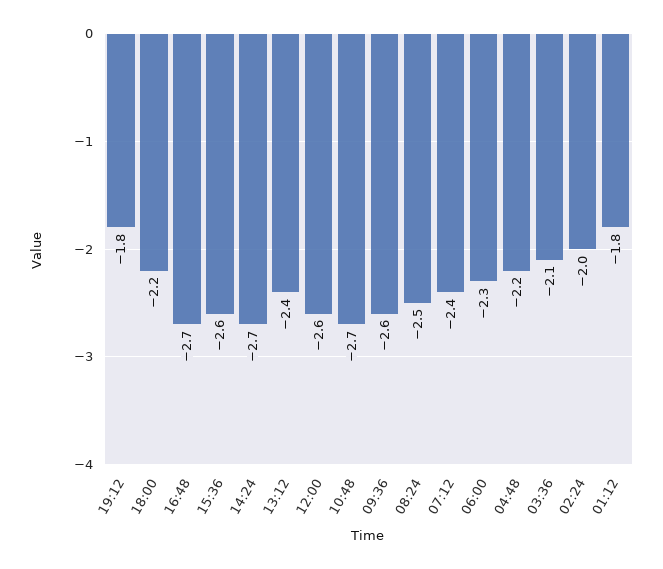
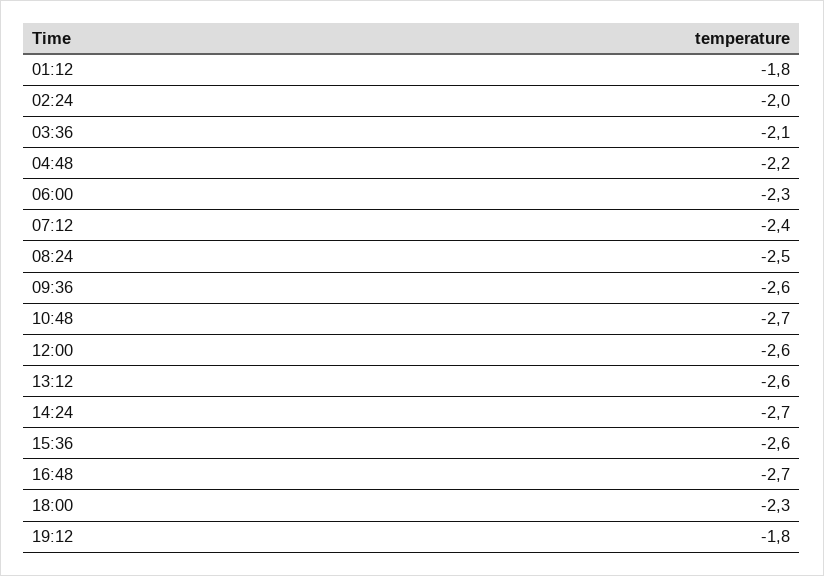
  {
    "19:12": -1.8,
-   "18:00": -2.2,
+   "18:00": -2.3,
    "16:48": -2.7,
    "15:36": -2.6,
    "14:24": -2.7,
-   "13:12": -2.4,
+   "13:12": -2.6,
    "12:00": -2.6,
    "10:48": -2.7,
    "09:36": -2.6,
    "08:24": -2.5,
    "07:12": -2.4,
    "06:00": -2.3,
    "04:48": -2.2,
    "03:36": -2.1,
    "02:24": -2,
    "01:12": -1.8
  }

